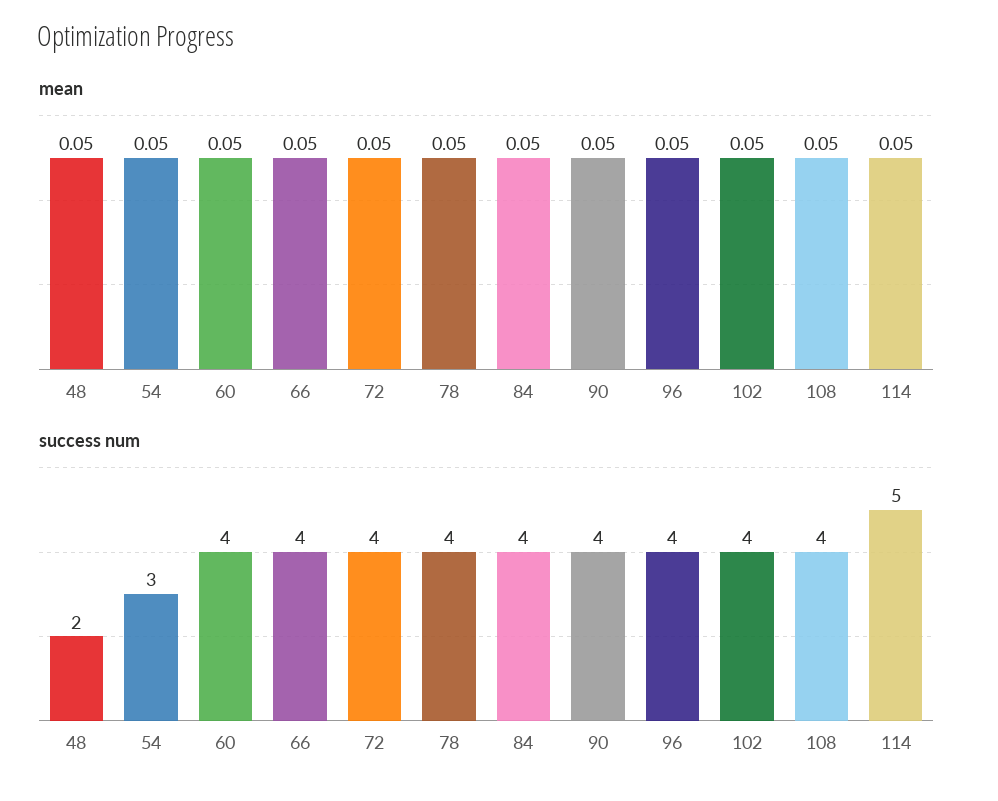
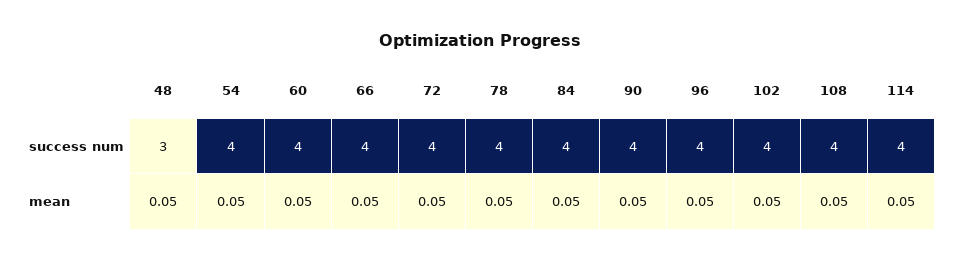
  {
    "mean": {
      "48": 0.05,
      "54": 0.05,
      "60": 0.05,
      "66": 0.05,
      "72": 0.05,
      "78": 0.05,
      "84": 0.05,
      "90": 0.05,
      "96": 0.05,
      "102": 0.05,
      "108": 0.05,
      "114": 0.05
    },
    "success num": {
-     "48": 2,
+     "48": 3,
-     "54": 3,
+     "54": 4,
      "60": 4,
      "66": 4,
      "72": 4,
      "78": 4,
      "84": 4,
      "90": 4,
      "96": 4,
      "102": 4,
      "108": 4,
-     "114": 5
+     "114": 4
    }
  }

